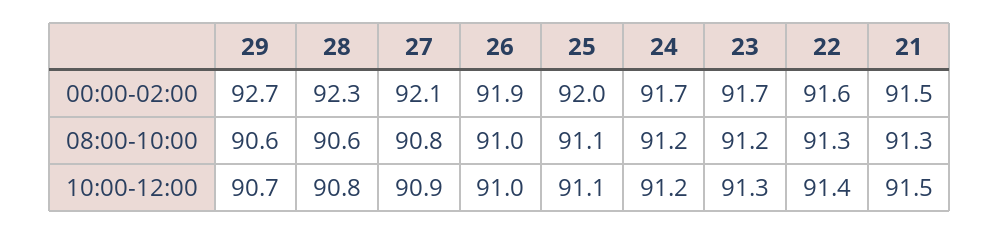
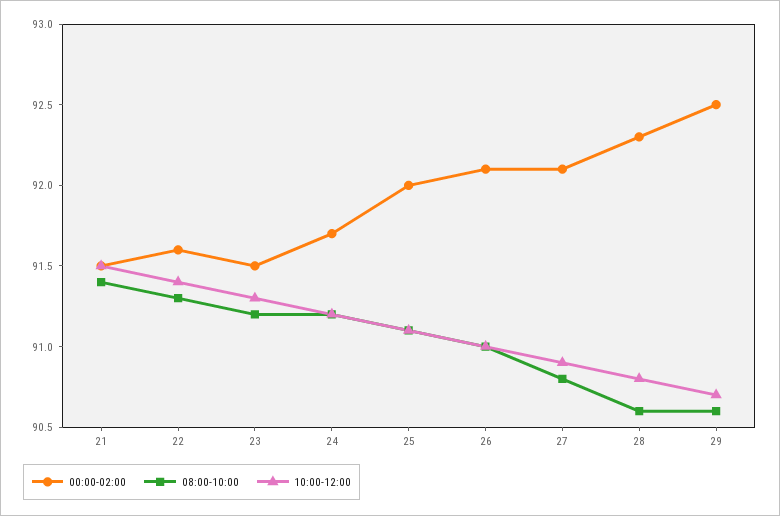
  {
    "00:00-02:00": {
-     "29": 92.7,
+     "29": 92.5,
      "28": 92.3,
      "27": 92.1,
-     "26": 91.9,
+     "26": 92.1,
      "25": 92,
      "24": 91.7,
-     "23": 91.7,
+     "23": 91.5,
      "22": 91.6,
      "21": 91.5
    },
    "08:00-10:00": {
      "29": 90.6,
      "28": 90.6,
      "27": 90.8,
      "26": 91,
      "25": 91.1,
      "24": 91.2,
      "23": 91.2,
      "22": 91.3,
-     "21": 91.3
+     "21": 91.4
    },
    "10:00-12:00": {
      "29": 90.7,
      "28": 90.8,
      "27": 90.9,
      "26": 91,
      "25": 91.1,
      "24": 91.2,
      "23": 91.3,
      "22": 91.4,
      "21": 91.5
    }
  }

